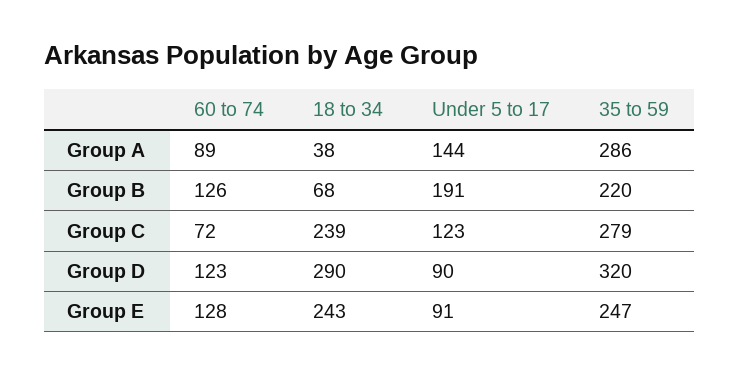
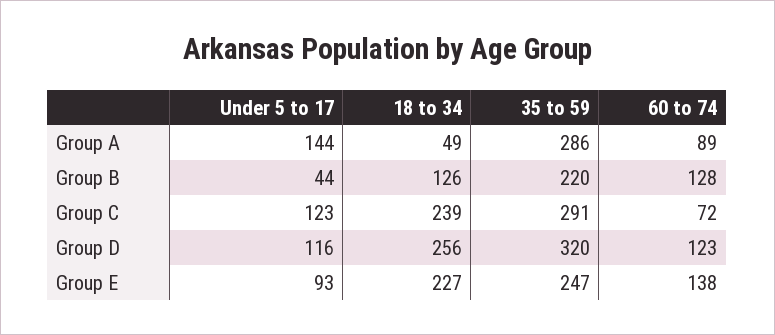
  {
    "60 to 74": {
      "Group A": 89,
-     "Group B": 126,
+     "Group B": 128,
      "Group C": 72,
      "Group D": 123,
-     "Group E": 128
+     "Group E": 138
    },
    "18 to 34": {
-     "Group A": 38,
+     "Group A": 49,
-     "Group B": 68,
+     "Group B": 126,
      "Group C": 239,
-     "Group D": 290,
+     "Group D": 256,
-     "Group E": 243
+     "Group E": 227
    },
    "Under 5 to 17": {
      "Group A": 144,
-     "Group B": 191,
+     "Group B": 44,
      "Group C": 123,
-     "Group D": 90,
+     "Group D": 116,
-     "Group E": 91
+     "Group E": 93
    },
    "35 to 59": {
      "Group A": 286,
      "Group B": 220,
-     "Group C": 279,
+     "Group C": 291,
      "Group D": 320,
      "Group E": 247
    }
  }

